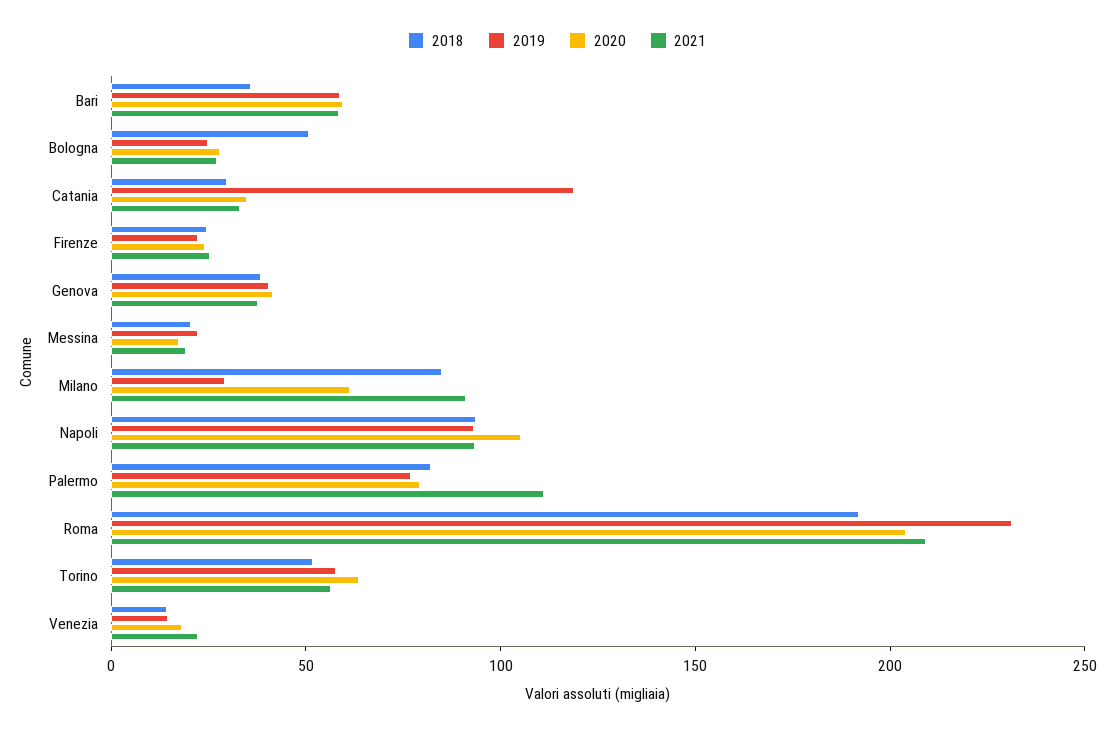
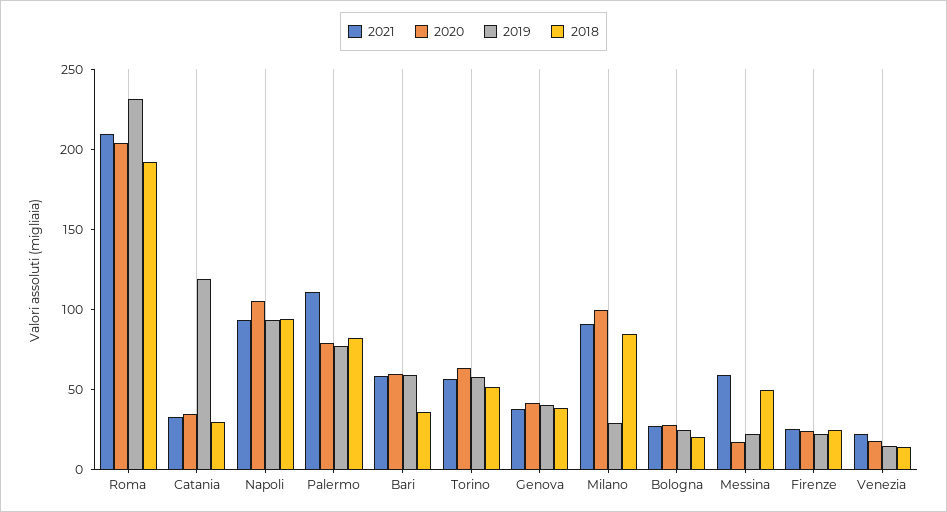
  {
    "2018": {
      "Bari": 40,
-     "Bologna": 50,
+     "Bologna": 20,
      "Catania": 30,
      "Firenze": 20,
      "Genova": 40,
-     "Messina": 20,
+     "Messina": 50,
      "Milano": 80,
      "Napoli": 90,
      "Palermo": 80,
      "Roma": 190,
      "Torino": 50,
      "Venezia": 10
    },
    "2019": {
      "Bari": 60,
      "Bologna": 20,
      "Catania": 120,
      "Firenze": 20,
      "Genova": 40,
      "Messina": 20,
      "Milano": 30,
      "Napoli": 90,
      "Palermo": 80,
      "Roma": 230,
      "Torino": 60,
      "Venezia": 10
    },
    "2020": {
      "Bari": 60,
      "Bologna": 30,
      "Catania": 30,
      "Firenze": 20,
      "Genova": 40,
      "Messina": 20,
-     "Milano": 60,
+     "Milano": 100,
      "Napoli": 110,
      "Palermo": 80,
      "Roma": 200,
      "Torino": 60,
      "Venezia": 20
    },
    "2021": {
      "Bari": 60,
      "Bologna": 30,
      "Catania": 30,
      "Firenze": 30,
      "Genova": 40,
-     "Messina": 20,
+     "Messina": 60,
      "Milano": 90,
      "Napoli": 90,
      "Palermo": 110,
      "Roma": 210,
      "Torino": 60,
      "Venezia": 20
    }
  }

